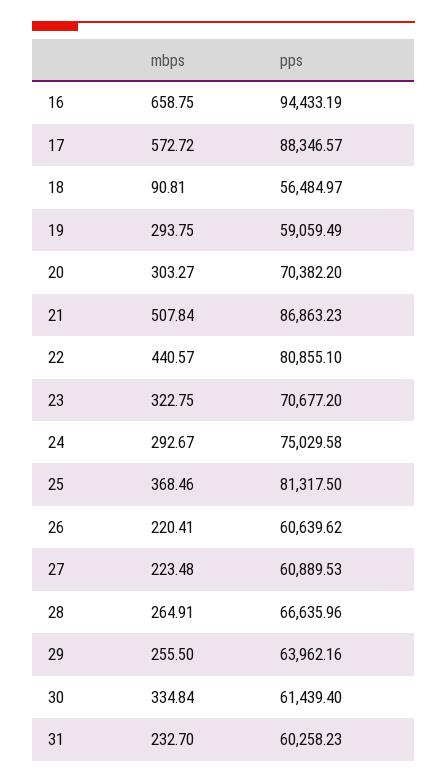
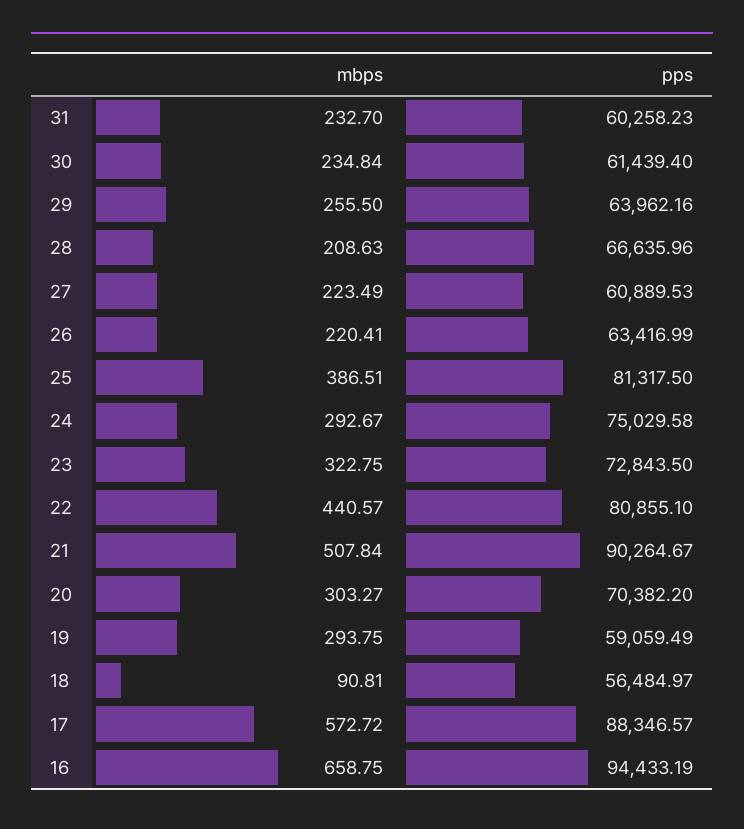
  {
    "mbps": {
      "16": 658.75,
      "17": 572.72,
      "18": 90.81,
      "19": 293.75,
      "20": 303.27,
      "21": 507.84,
      "22": 440.57,
      "23": 322.75,
      "24": 292.67,
-     "25": 368.46,
+     "25": 386.51,
      "26": 220.41,
-     "27": 223.48,
+     "27": 223.49,
-     "28": 264.91,
+     "28": 208.63,
      "29": 255.5,
-     "30": 334.84,
+     "30": 234.84,
      "31": 232.7
    },
    "pps": {
      "16": 94433.19,
      "17": 88346.57,
      "18": 56484.97,
      "19": 59059.49,
      "20": 70382.2,
-     "21": 86863.23,
+     "21": 90264.67,
      "22": 80855.1,
-     "23": 70677.2,
+     "23": 72843.5,
      "24": 75029.58,
      "25": 81317.5,
-     "26": 60639.62,
+     "26": 63416.99,
      "27": 60889.53,
      "28": 66635.96,
      "29": 63962.16,
      "30": 61439.4,
      "31": 60258.23
    }
  }

